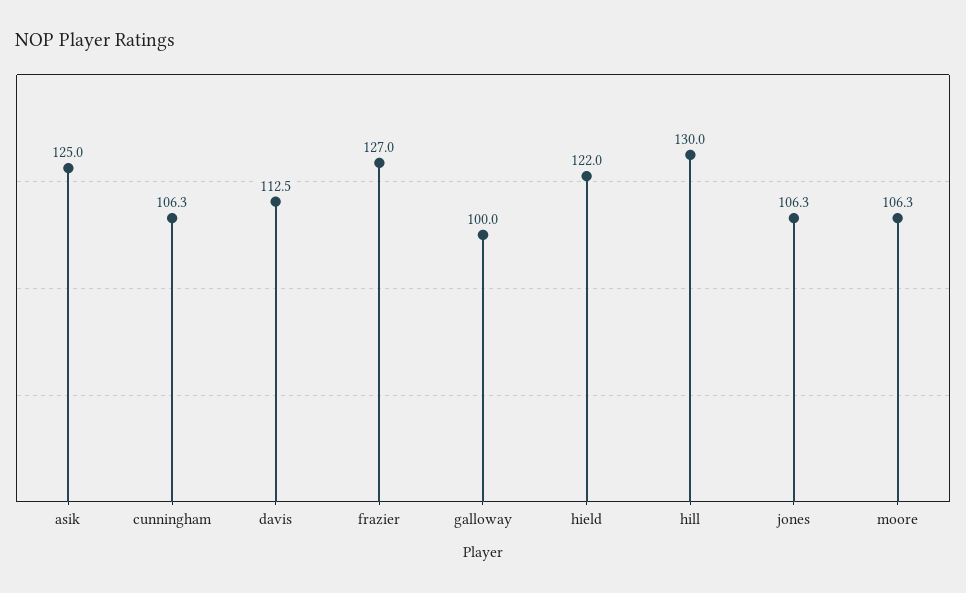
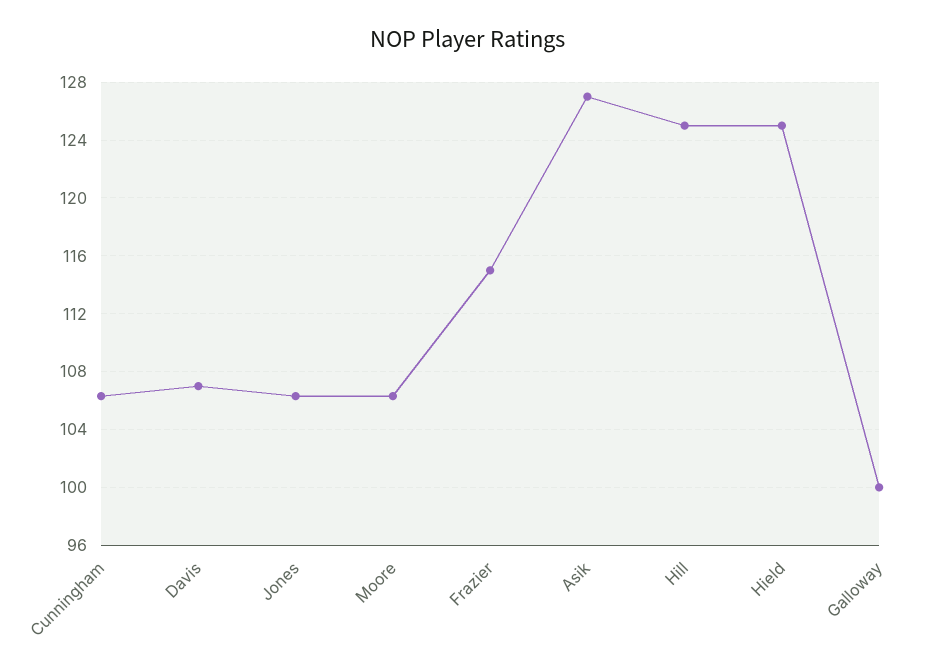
  {
-   "asik": 125,
+   "asik": 127,
    "cunningham": 106.3,
-   "davis": 112.5,
+   "davis": 107,
-   "frazier": 127,
+   "frazier": 115,
    "galloway": 100,
-   "hield": 122,
+   "hield": 125,
-   "hill": 130,
+   "hill": 125,
    "jones": 106.3,
    "moore": 106.3
  }

